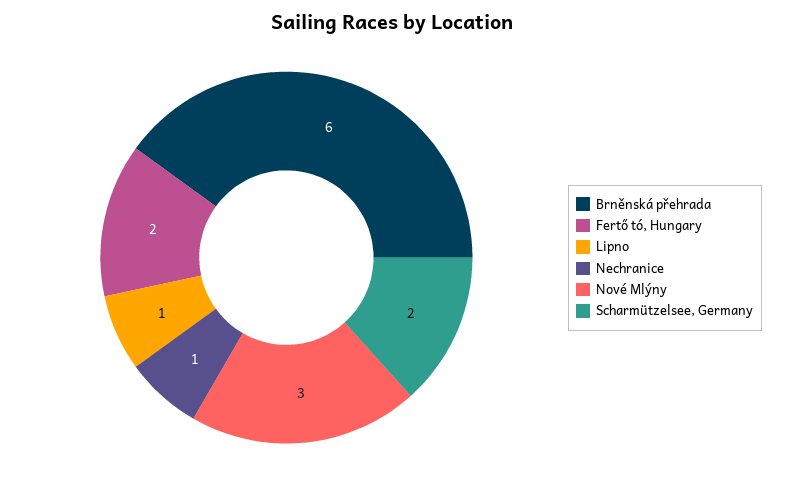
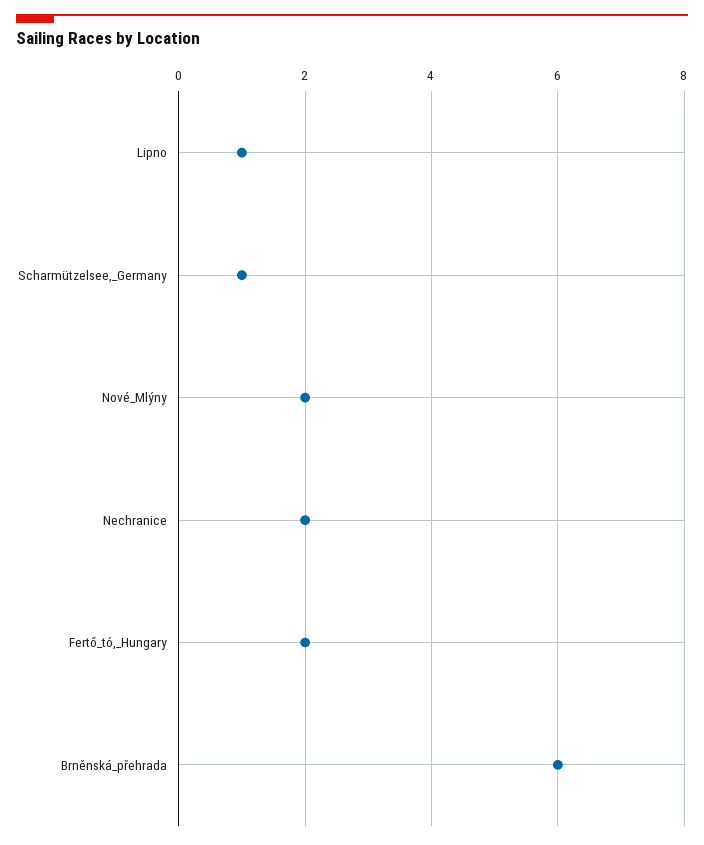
  {
    "Brněnská přehrada": 6,
    "Fertő tó, Hungary": 2,
    "Lipno": 1,
-   "Nechranice": 1,
+   "Nechranice": 2,
-   "Nové Mlýny": 3,
+   "Nové Mlýny": 2,
-   "Scharmützelsee, Germany": 2
+   "Scharmützelsee, Germany": 1
  }

